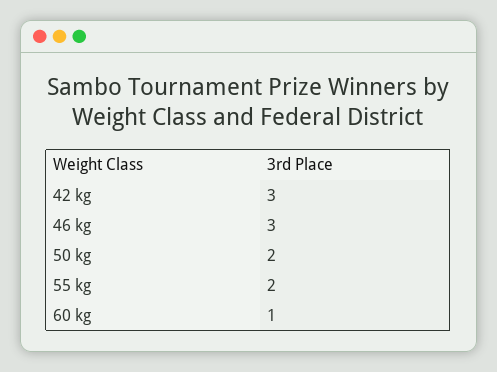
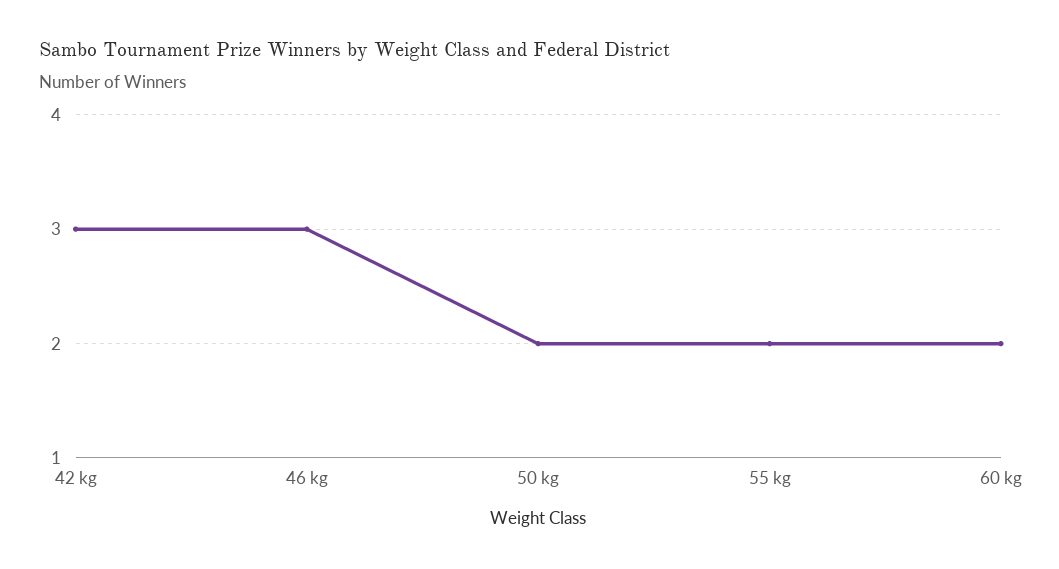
  {
    "42 kg": 3,
    "46 kg": 3,
    "50 kg": 2,
    "55 kg": 2,
-   "60 kg": 1
+   "60 kg": 2
  }

